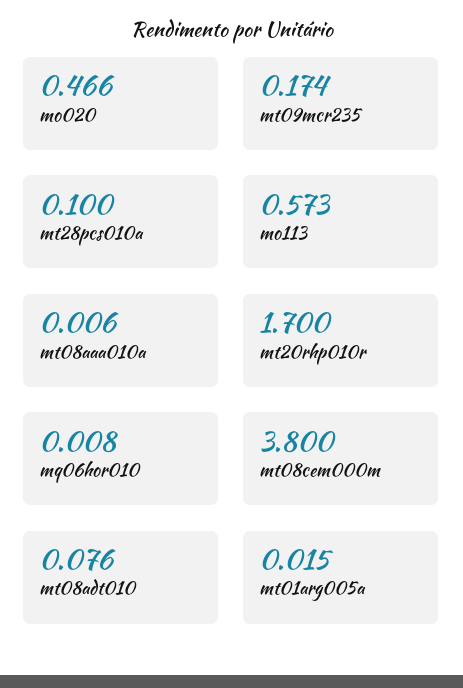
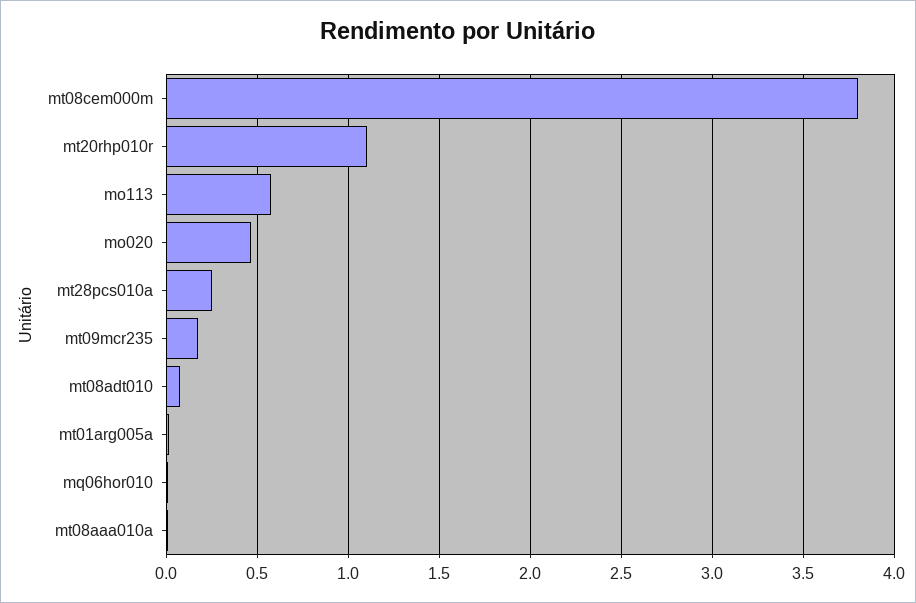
  {
    "mo020": 0.466,
    "mt09mcr235": 0.174,
-   "mt28pcs010a": 0.1,
+   "mt28pcs010a": 0.25,
    "mo113": 0.573,
    "mt08aaa010a": 0.006,
-   "mt20rhp010r": 1.7,
+   "mt20rhp010r": 1.1,
    "mq06hor010": 0.008,
    "mt08cem000m": 3.8,
    "mt08adt010": 0.076,
    "mt01arg005a": 0.015
  }

